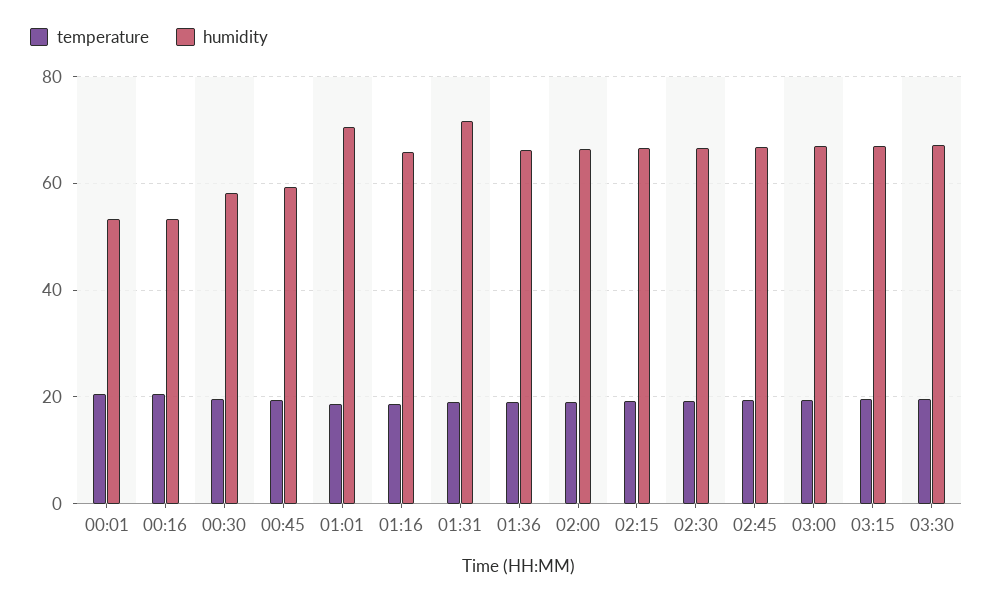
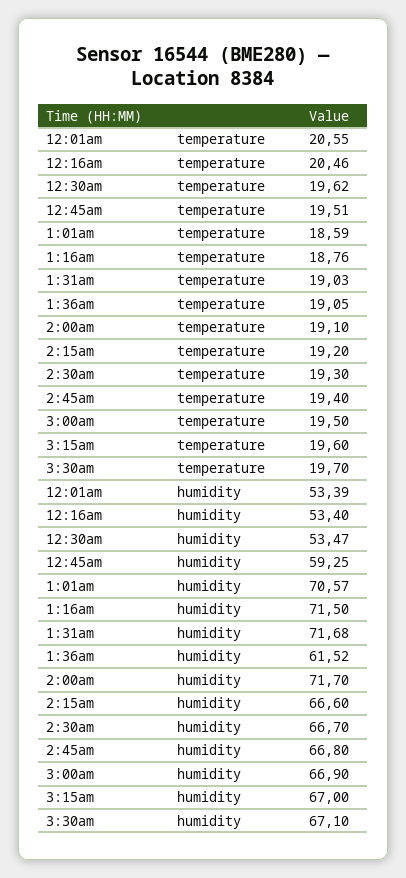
  {
    "temperature": {
      "00:01": 20.55,
      "00:16": 20.46,
      "00:30": 19.62,
      "00:45": 19.51,
      "01:01": 18.59,
      "01:16": 18.76,
      "01:31": 19.03,
      "01:36": 19.05,
      "02:00": 19.1,
      "02:15": 19.2,
      "02:30": 19.3,
      "02:45": 19.4,
      "03:00": 19.5,
      "03:15": 19.6,
      "03:30": 19.7
    },
    "humidity": {
      "00:01": 53.39,
      "00:16": 53.4,
-     "00:30": 58,
+     "00:30": 53.47,
      "00:45": 59.25,
      "01:01": 70.57,
-     "01:16": 66,
+     "01:16": 71.5,
      "01:31": 71.68,
-     "01:36": 66,
+     "01:36": 61.52,
-     "02:00": 66,
+     "02:00": 71.7,
      "02:15": 66.6,
      "02:30": 66.7,
      "02:45": 66.8,
      "03:00": 66.9,
      "03:15": 67,
      "03:30": 67.1
    }
  }

